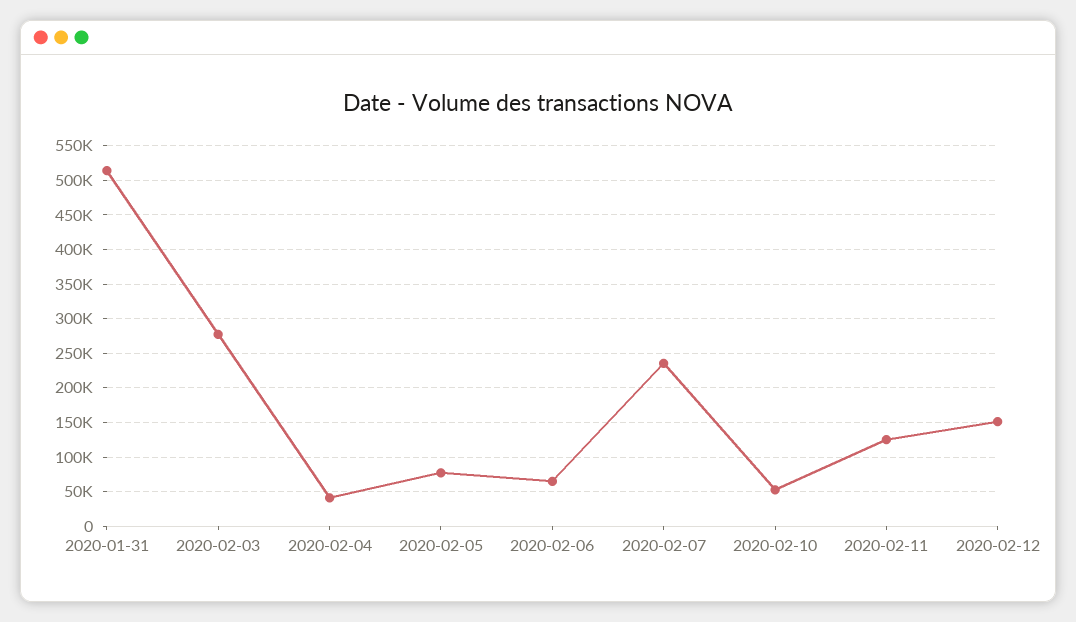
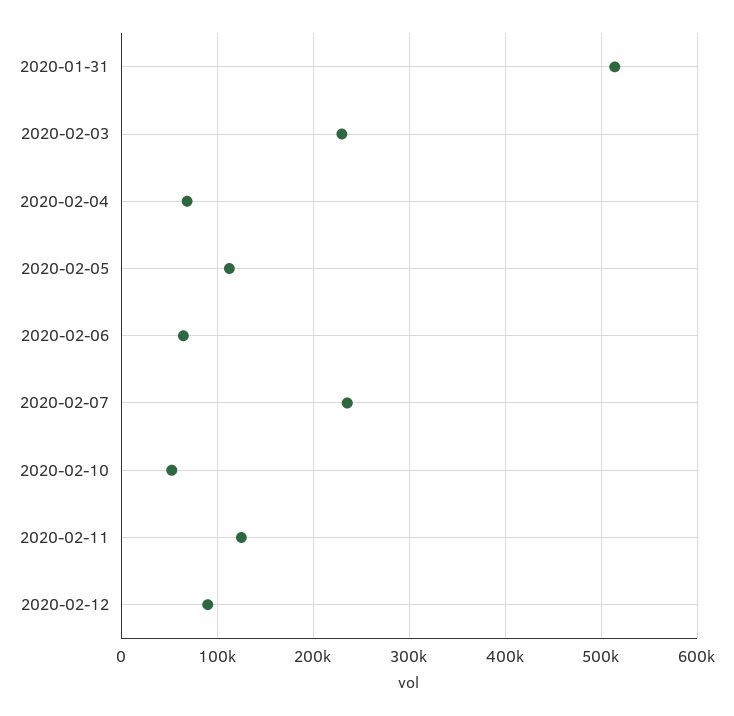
  {
    "2020-01-31": 510000,
-   "2020-02-03": 280000,
+   "2020-02-03": 230000,
-   "2020-02-04": 40000,
+   "2020-02-04": 70000,
-   "2020-02-05": 80000,
+   "2020-02-05": 110000,
    "2020-02-06": 60000,
    "2020-02-07": 240000,
    "2020-02-10": 50000,
    "2020-02-11": 130000,
-   "2020-02-12": 150000
+   "2020-02-12": 90000
  }

